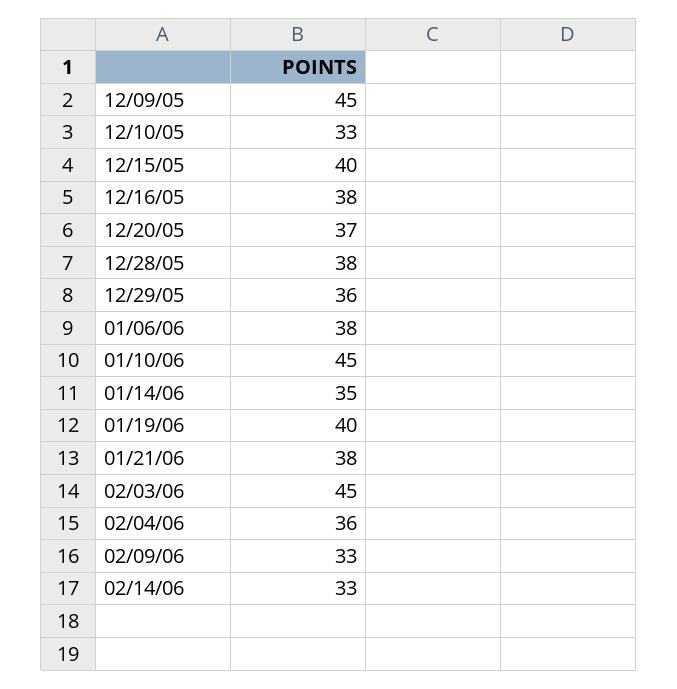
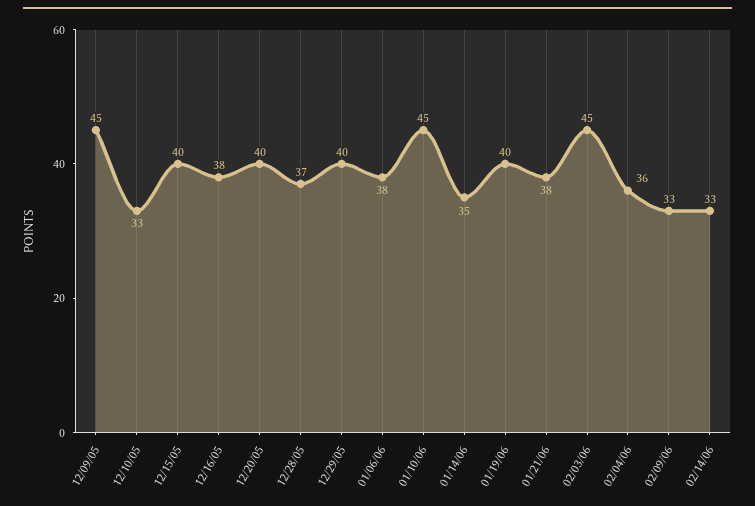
  {
    "12/09/05": 45,
    "12/10/05": 33,
    "12/15/05": 40,
    "12/16/05": 38,
-   "12/20/05": 37,
+   "12/20/05": 40,
-   "12/28/05": 38,
+   "12/28/05": 37,
-   "12/29/05": 36,
+   "12/29/05": 40,
    "01/06/06": 38,
    "01/10/06": 45,
    "01/14/06": 35,
    "01/19/06": 40,
    "01/21/06": 38,
    "02/03/06": 45,
    "02/04/06": 36,
    "02/09/06": 33,
    "02/14/06": 33
  }

